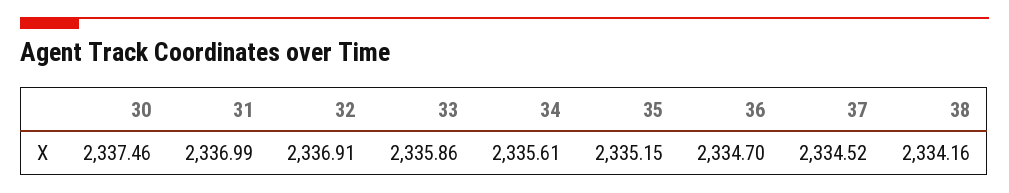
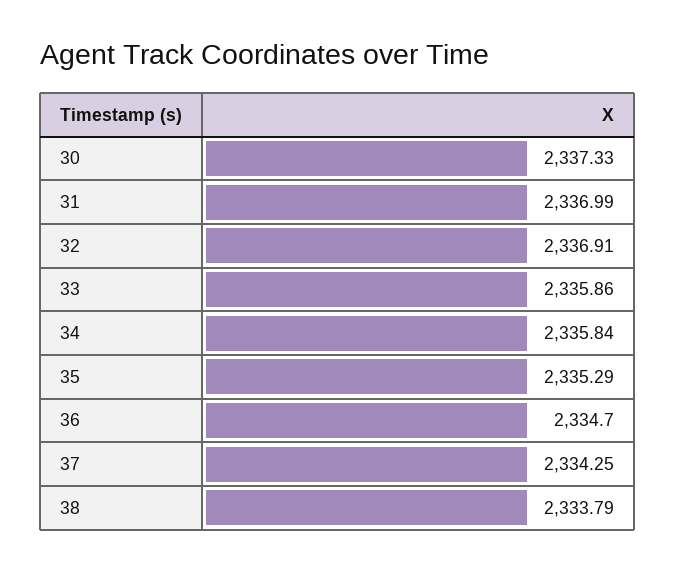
  {
-   "30": 2337.46,
+   "30": 2337.33,
    "31": 2336.99,
    "32": 2336.91,
    "33": 2335.86,
-   "34": 2335.61,
+   "34": 2335.84,
-   "35": 2335.15,
+   "35": 2335.29,
    "36": 2334.7,
-   "37": 2334.52,
+   "37": 2334.25,
-   "38": 2334.16
+   "38": 2333.79
  }

